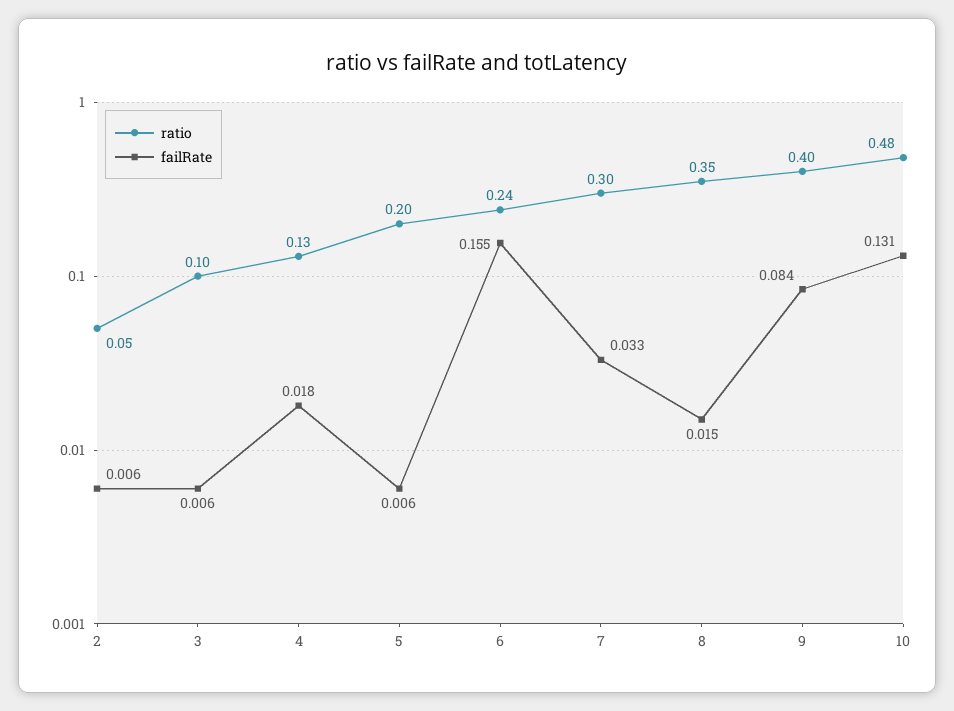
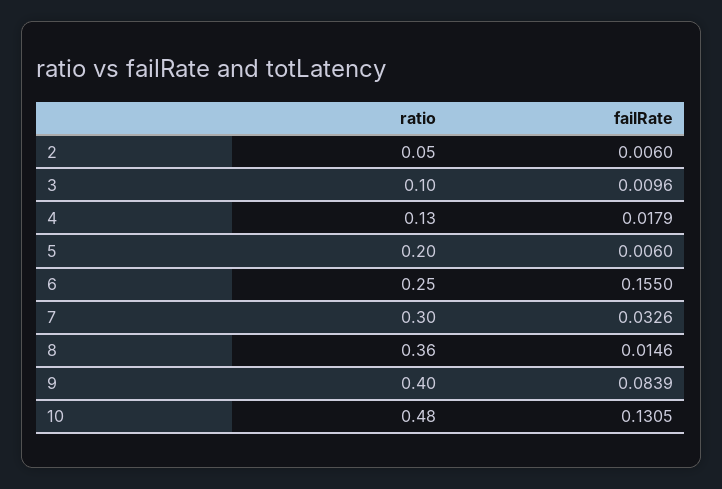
  {
    "ratio": {
      "2": 0.05,
      "3": 0.1,
      "4": 0.13,
      "5": 0.2,
-     "6": 0.24,
+     "6": 0.25,
      "7": 0.3,
-     "8": 0.35,
+     "8": 0.36,
      "9": 0.4,
      "10": 0.48
    },
    "failRate": {
      "2": 0.006,
-     "3": 0.006,
+     "3": 0.0096,
      "4": 0.0179,
      "5": 0.006,
      "6": 0.155,
      "7": 0.0326,
      "8": 0.0146,
      "9": 0.0839,
      "10": 0.1305
    }
  }

